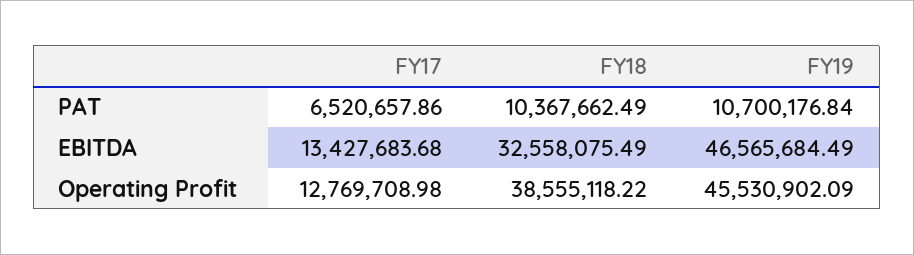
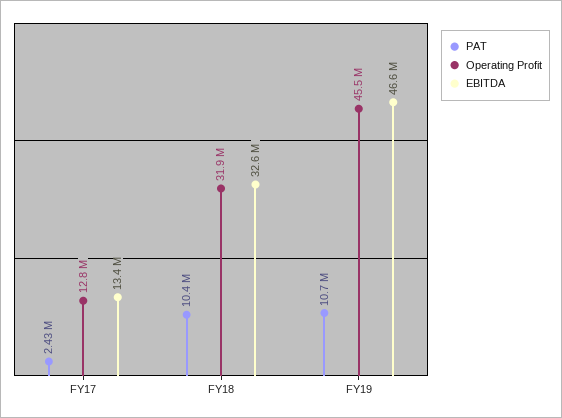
  {
    "PAT": {
-     "FY17": 6520657.86,
+     "FY17": 2430000,
      "FY18": 10367662.49,
      "FY19": 10700176.84
    },
    "EBITDA": {
      "FY17": 13427683.68,
      "FY18": 32558075.49,
      "FY19": 46565684.49
    },
    "Operating Profit": {
      "FY17": 12769708.98,
-     "FY18": 38555118.22,
+     "FY18": 31900000,
      "FY19": 45530902.09
    }
  }

